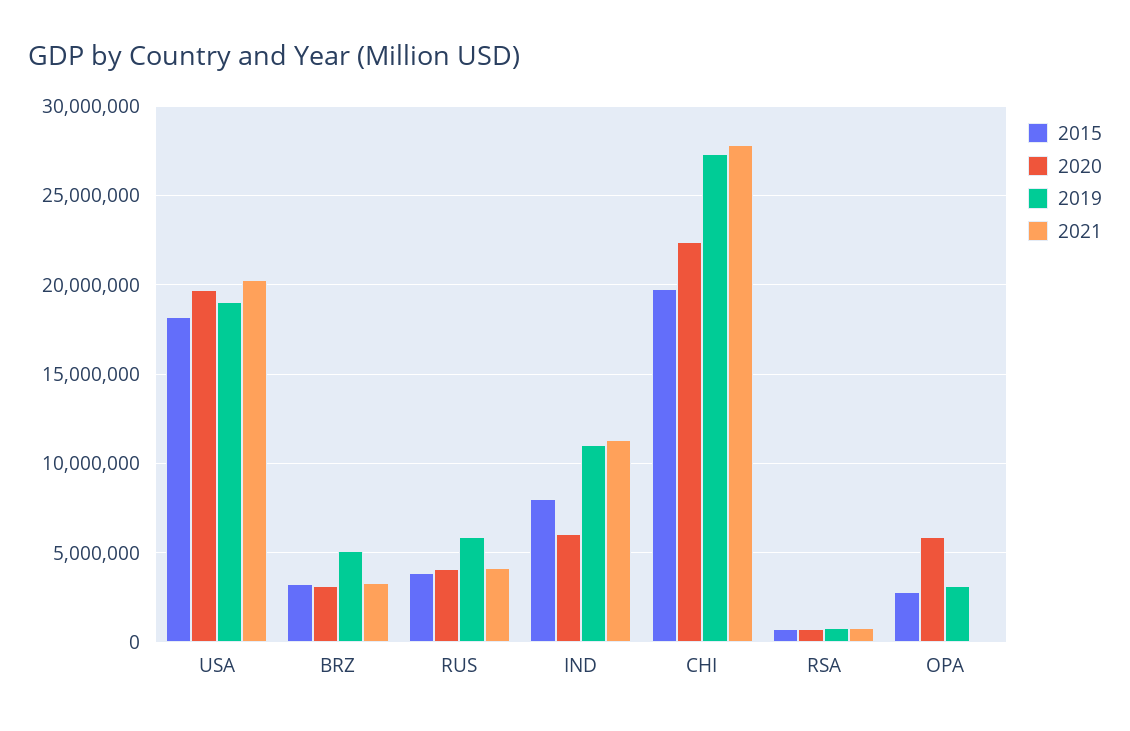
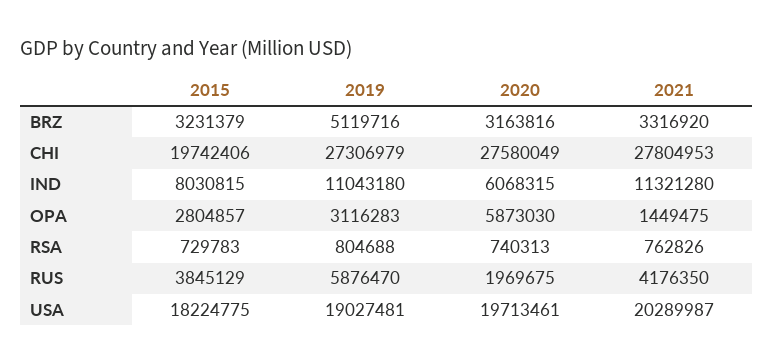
  {
    "2015": {
      "USA": 18224775,
      "BRZ": 3231379,
      "RUS": 3845129,
      "IND": 8030815,
      "CHI": 19742406,
      "RSA": 729783,
      "OPA": 2804857
    },
    "2020": {
      "USA": 19713461,
      "BRZ": 3163816,
-     "RUS": 4000000,
+     "RUS": 1969675,
      "IND": 6068315,
-     "CHI": 22500000,
+     "CHI": 27580049,
      "RSA": 740313,
      "OPA": 5873030
    },
    "2019": {
      "USA": 19027481,
      "BRZ": 5119716,
      "RUS": 5876470,
      "IND": 11043180,
      "CHI": 27306979,
      "RSA": 804688,
      "OPA": 3116283
    },
    "2021": {
      "USA": 20289987,
      "BRZ": 3316920,
      "RUS": 4176350,
      "IND": 11321280,
      "CHI": 27804953,
      "RSA": 762826,
-     "OPA": 0
+     "OPA": 1449475
    }
  }

